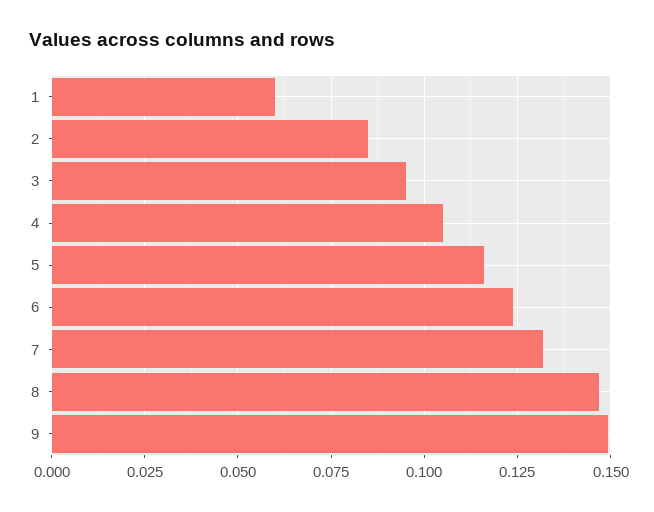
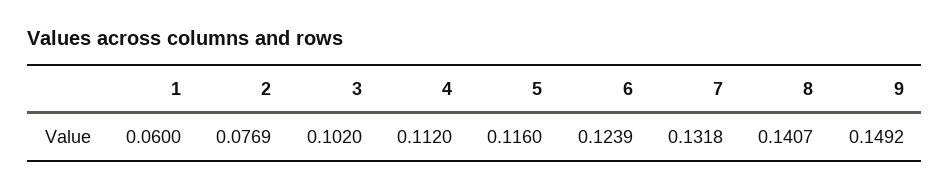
  {
    "1": 0.06,
-   "2": 0.085,
+   "2": 0.0769,
-   "3": 0.095,
+   "3": 0.102,
-   "4": 0.105,
+   "4": 0.112,
    "5": 0.116,
    "6": 0.1239,
    "7": 0.1318,
-   "8": 0.1475,
+   "8": 0.1407,
    "9": 0.1492
  }

